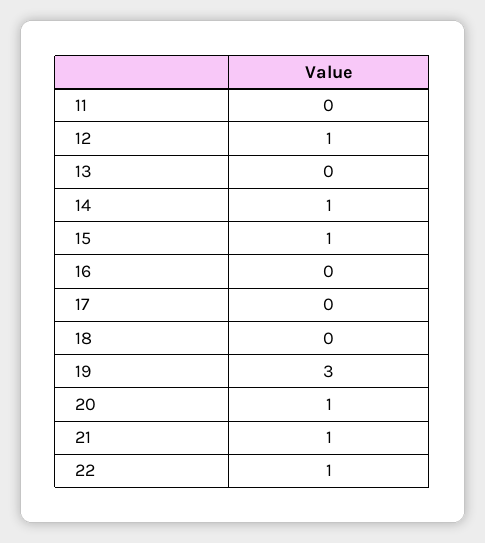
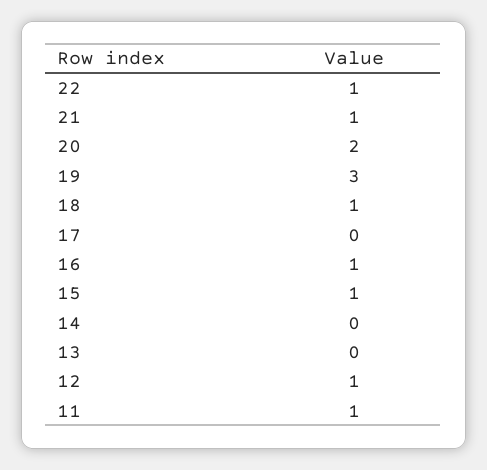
  {
-   "11": 0,
+   "11": 1,
    "12": 1,
    "13": 0,
-   "14": 1,
+   "14": 0,
    "15": 1,
-   "16": 0,
+   "16": 1,
    "17": 0,
-   "18": 0,
+   "18": 1,
    "19": 3,
-   "20": 1,
+   "20": 2,
    "21": 1,
    "22": 1
  }

